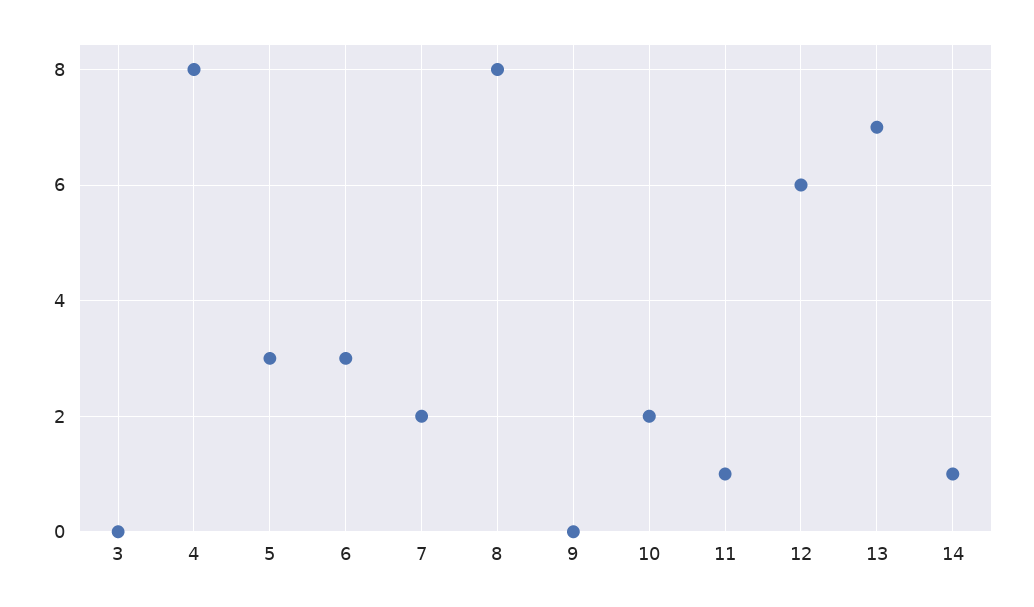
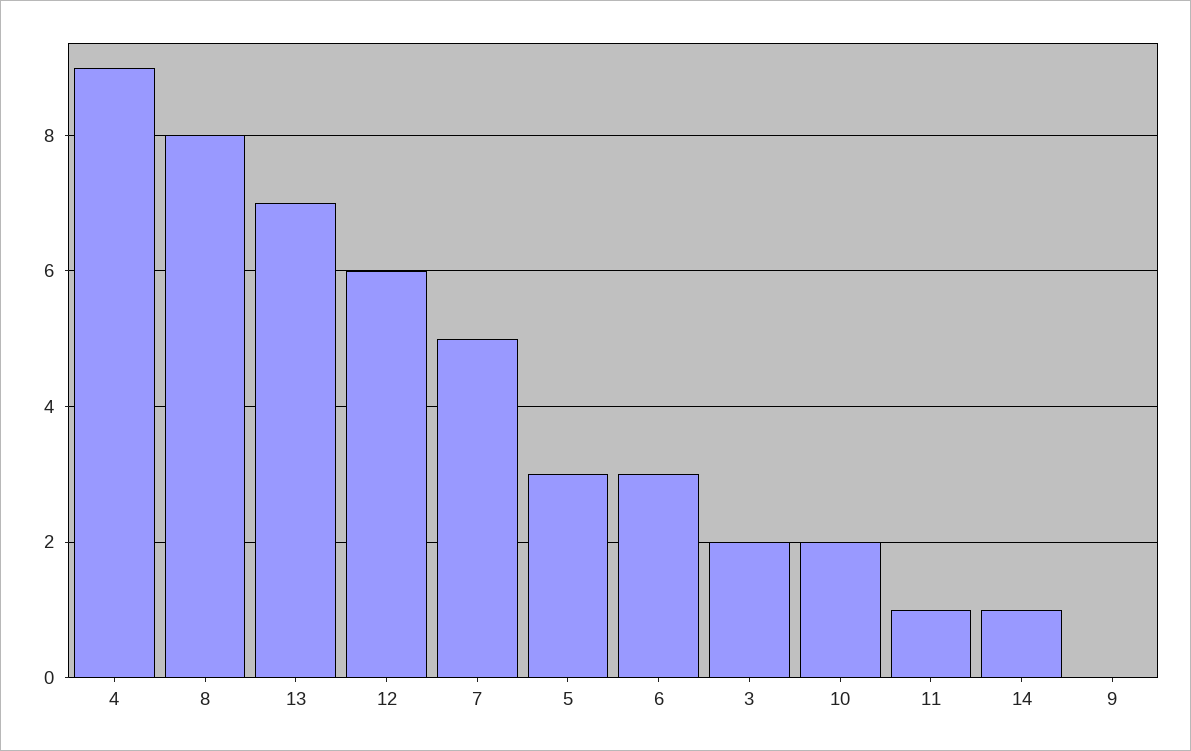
  {
-   "3": 0,
+   "3": 2,
-   "4": 8,
+   "4": 9,
    "5": 3,
    "6": 3,
-   "7": 2,
+   "7": 5,
    "8": 8,
    "9": 0,
    "10": 2,
    "11": 1,
    "12": 6,
    "13": 7,
    "14": 1
  }

